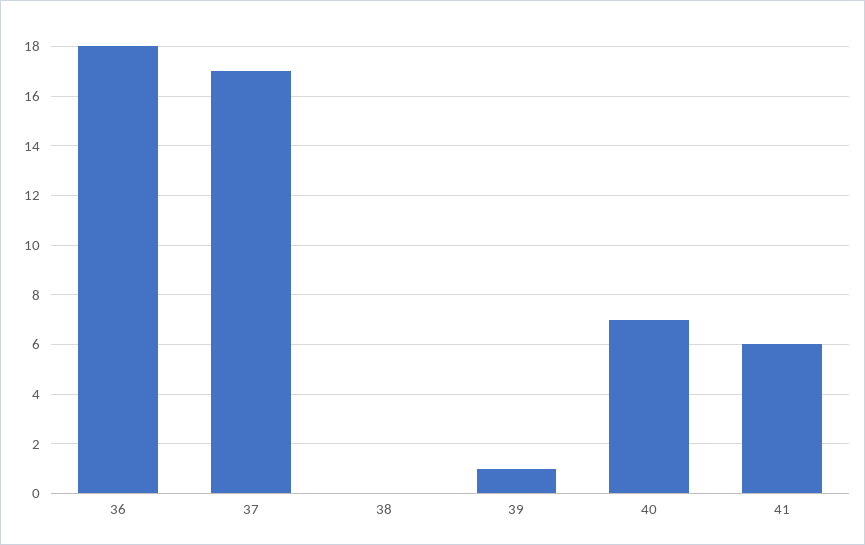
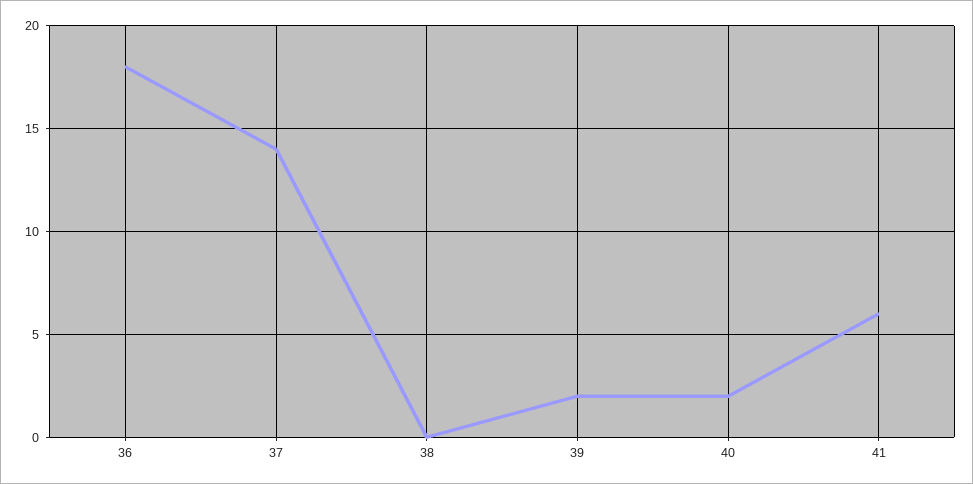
  {
    "36": 18,
-   "37": 17,
+   "37": 14,
    "38": 0,
-   "39": 1,
+   "39": 2,
-   "40": 7,
+   "40": 2,
    "41": 6
  }

